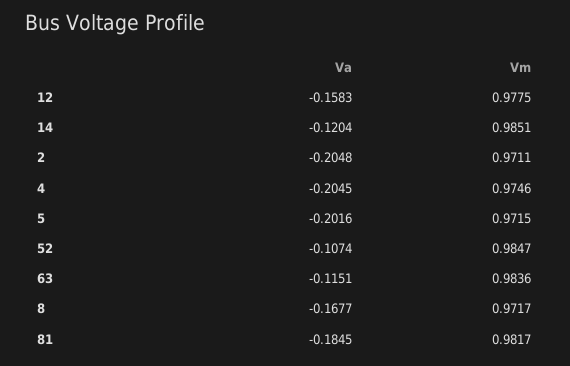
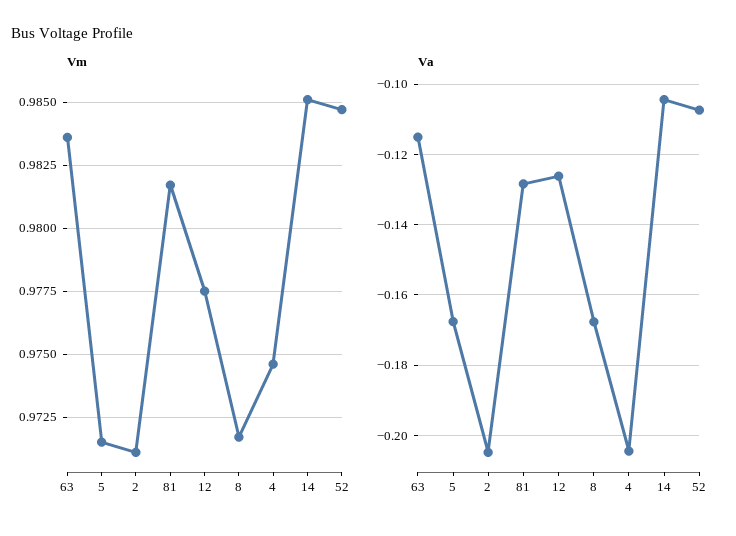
  {
    "Va": {
-     "12": -0.1583,
+     "12": -0.126,
-     "14": -0.1204,
+     "14": -0.104,
      "2": -0.2048,
      "4": -0.2045,
-     "5": -0.2016,
+     "5": -0.168,
      "52": -0.1074,
      "63": -0.1151,
      "8": -0.1677,
-     "81": -0.1845
+     "81": -0.128
    },
    "Vm": {
      "12": 0.9775,
      "14": 0.9851,
      "2": 0.9711,
      "4": 0.9746,
      "5": 0.9715,
      "52": 0.9847,
      "63": 0.9836,
      "8": 0.9717,
      "81": 0.9817
    }
  }

